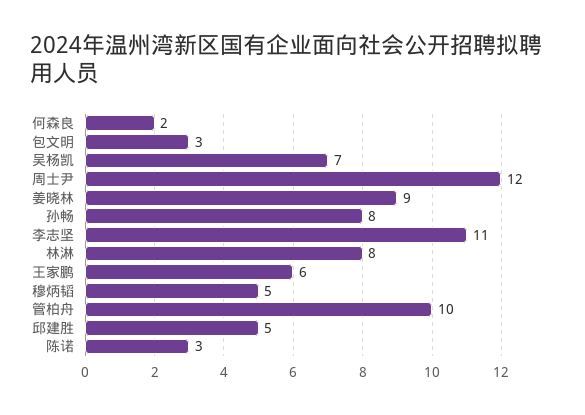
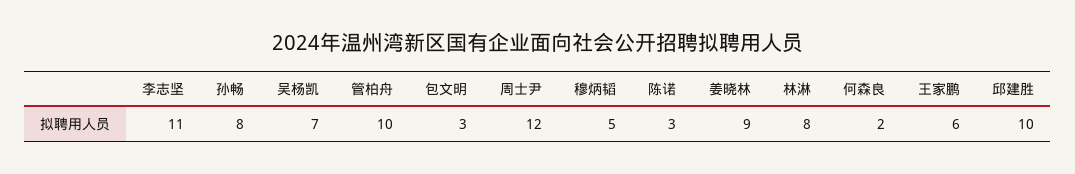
  {
    "何森良": 2,
    "包文明": 3,
    "吴杨凯": 7,
    "周士尹": 12,
    "姜晓林": 9,
    "孙畅": 8,
    "李志坚": 11,
    "林淋": 8,
    "王家鹏": 6,
    "穆炳韬": 5,
    "管柏舟": 10,
-   "邱建胜": 5,
+   "邱建胜": 10,
    "陈诺": 3
  }

